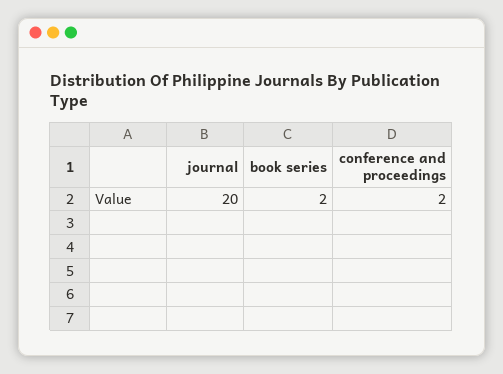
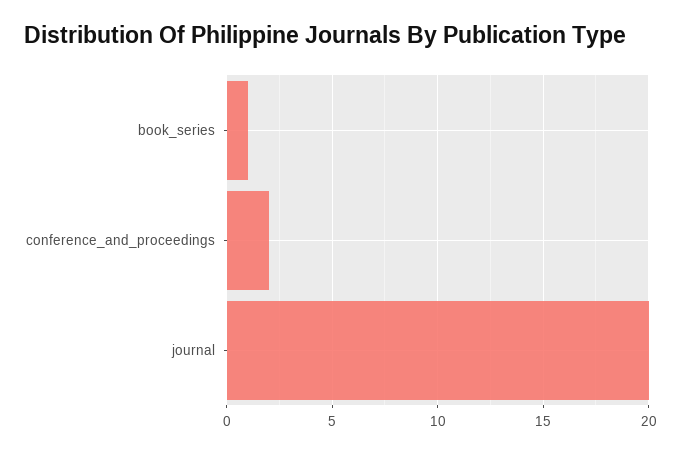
  {
    "journal": 20,
-   "book series": 2,
+   "book series": 1,
    "conference and proceedings": 2
  }

